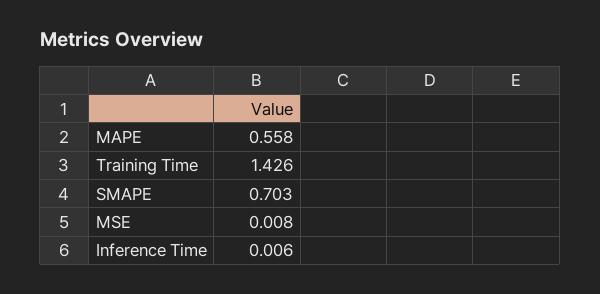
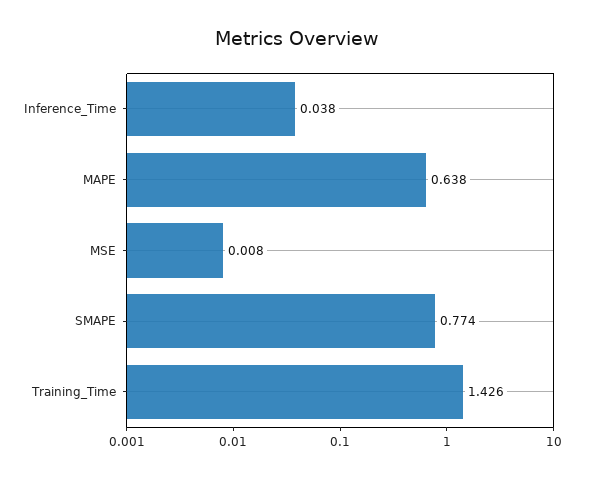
  {
-   "MAPE": 0.558,
+   "MAPE": 0.638,
    "Training Time": 1.426,
-   "SMAPE": 0.703,
+   "SMAPE": 0.774,
    "MSE": 0.008,
-   "Inference Time": 0.006
+   "Inference Time": 0.038
  }

